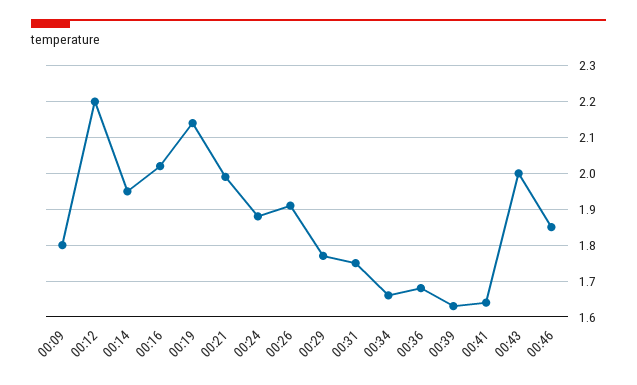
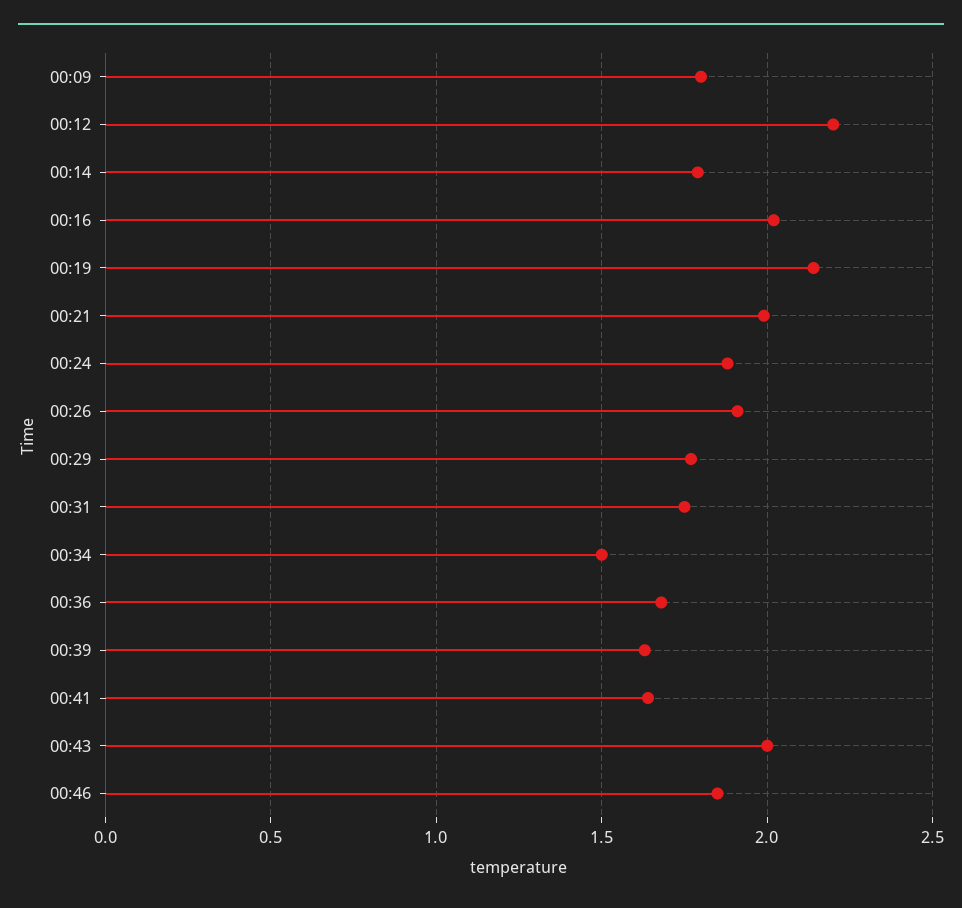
  {
    "00:09": 1.8,
    "00:12": 2.2,
-   "00:14": 1.95,
+   "00:14": 1.8,
    "00:16": 2,
    "00:19": 2.15,
    "00:21": 2,
    "00:24": 1.9,
    "00:26": 1.9,
    "00:29": 1.75,
    "00:31": 1.75,
-   "00:34": 1.65,
+   "00:34": 1.5,
    "00:36": 1.7,
    "00:39": 1.65,
    "00:41": 1.65,
    "00:43": 2,
    "00:46": 1.85
  }

